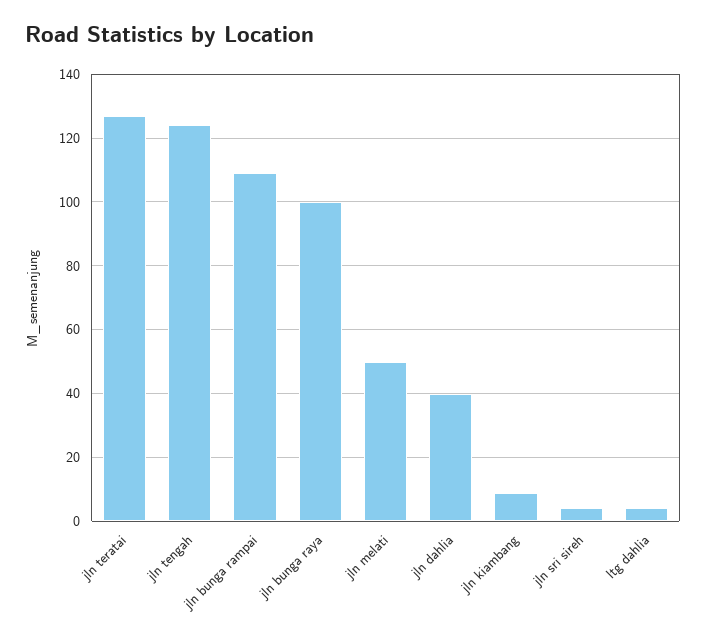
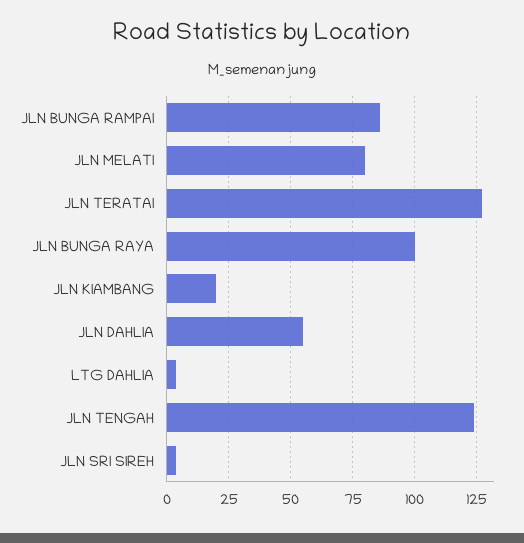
  {
    "jln teratai": 125,
    "jln tengah": 125,
-   "jln bunga rampai": 110,
+   "jln bunga rampai": 85,
    "jln bunga raya": 100,
-   "jln melati": 50,
+   "jln melati": 80,
-   "jln dahlia": 40,
+   "jln dahlia": 55,
-   "jln kiambang": 10,
+   "jln kiambang": 20,
    "jln sri sireh": 5,
    "ltg dahlia": 5
  }

